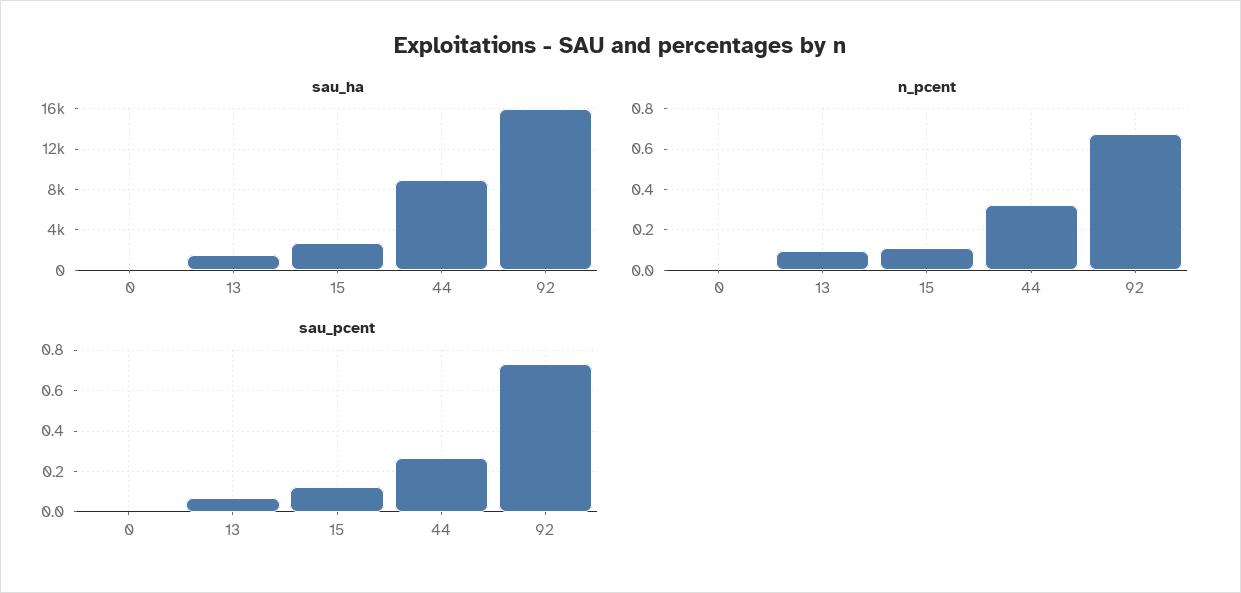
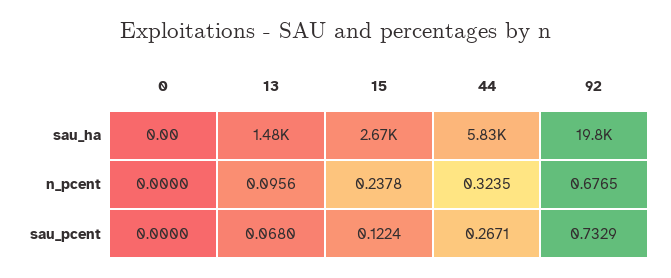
  {
    "sau_ha": {
      "0": 0,
      "13": 1480,
      "15": 2670,
-     "44": 9000,
+     "44": 5830,
-     "92": 16000
+     "92": 19800
    },
    "n_pcent": {
      "0": 0,
      "13": 0.0956,
-     "15": 0.1,
+     "15": 0.2378,
      "44": 0.3235,
      "92": 0.6765
    },
    "sau_pcent": {
      "0": 0,
      "13": 0.068,
      "15": 0.1224,
      "44": 0.2671,
      "92": 0.7329
    }
  }

